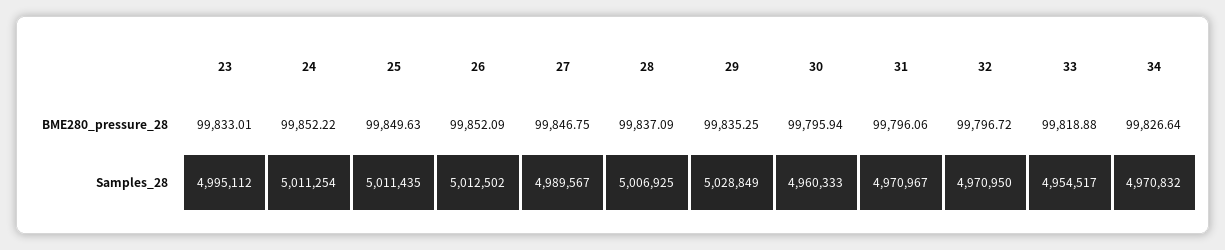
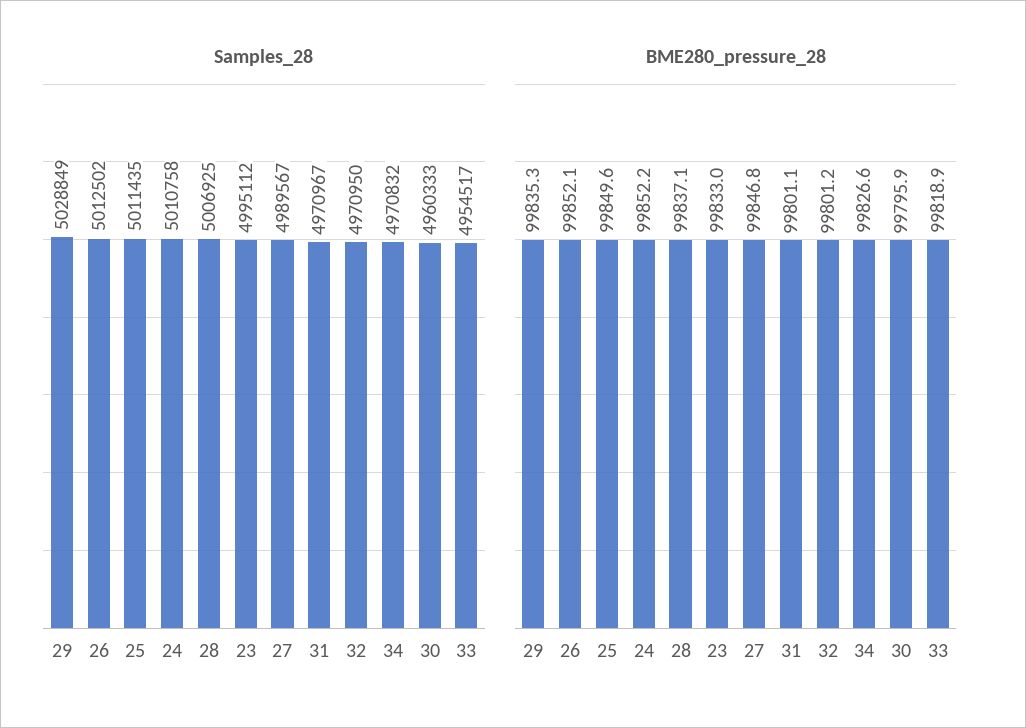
  {
    "BME280_pressure_28": {
      "23": 99833.01,
      "24": 99852.22,
      "25": 99849.63,
      "26": 99852.09,
      "27": 99846.75,
      "28": 99837.09,
      "29": 99835.25,
      "30": 99795.94,
-     "31": 99796.06,
+     "31": 99801.1,
-     "32": 99796.72,
+     "32": 99801.2,
      "33": 99818.88,
      "34": 99826.64
    },
    "Samples_28": {
      "23": 4995112,
-     "24": 5011254,
+     "24": 5010758,
      "25": 5011435,
      "26": 5012502,
      "27": 4989567,
      "28": 5006925,
      "29": 5028849,
      "30": 4960333,
      "31": 4970967,
      "32": 4970950,
      "33": 4954517,
      "34": 4970832
    }
  }

